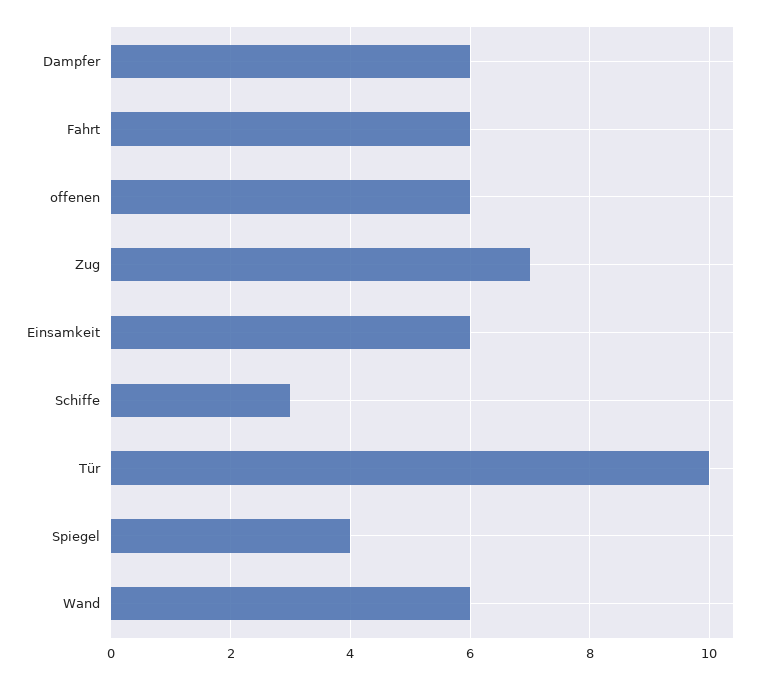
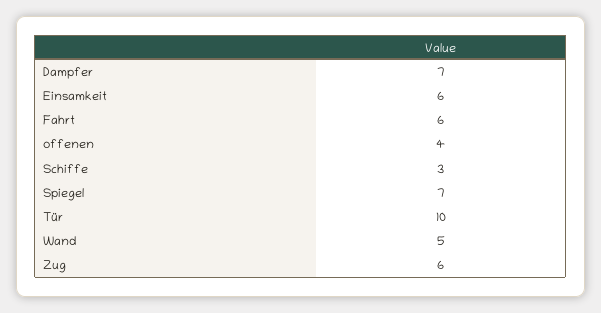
  {
-   "Dampfer": 6,
+   "Dampfer": 7,
    "Fahrt": 6,
-   "offenen": 6,
+   "offenen": 4,
-   "Zug": 7,
+   "Zug": 6,
    "Einsamkeit": 6,
    "Schiffe": 3,
    "Tür": 10,
-   "Spiegel": 4,
+   "Spiegel": 7,
-   "Wand": 6
+   "Wand": 5
  }

